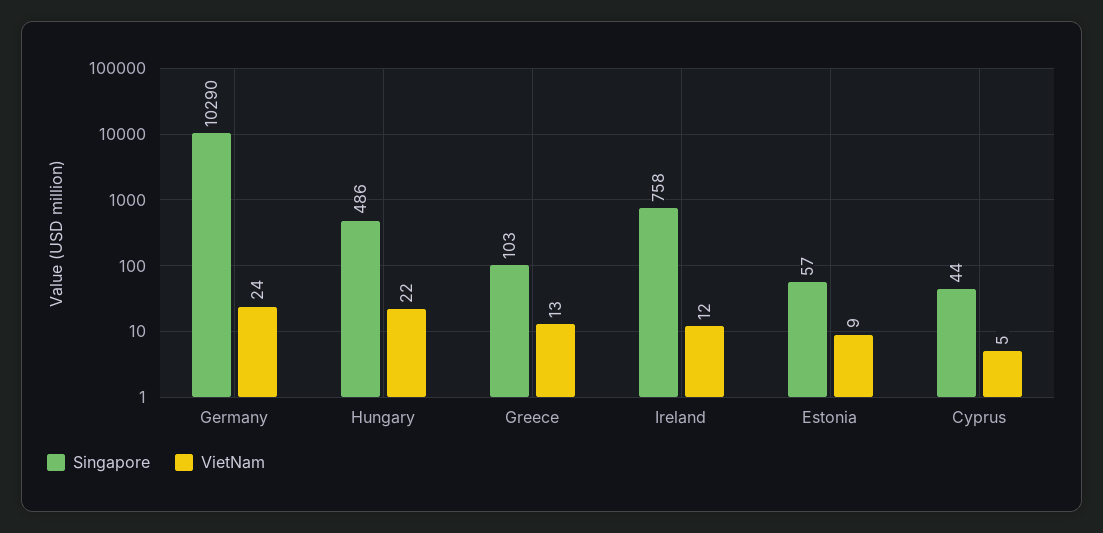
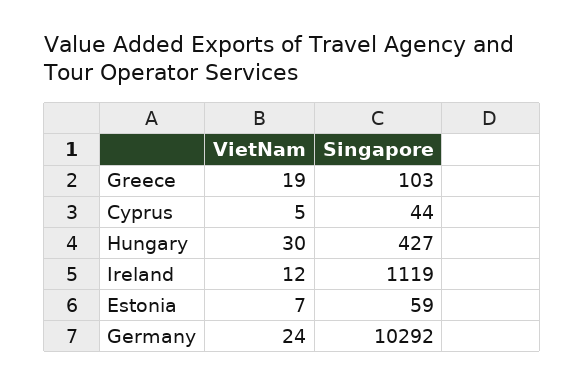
  {
    "Singapore": {
-     "Germany": 10290,
+     "Germany": 10292,
-     "Hungary": 486,
+     "Hungary": 427,
      "Greece": 103,
-     "Ireland": 758,
+     "Ireland": 1119,
-     "Estonia": 57,
+     "Estonia": 59,
      "Cyprus": 44
    },
    "VietNam": {
      "Germany": 24,
-     "Hungary": 22,
+     "Hungary": 30,
-     "Greece": 13,
+     "Greece": 19,
      "Ireland": 12,
-     "Estonia": 9,
+     "Estonia": 7,
      "Cyprus": 5
    }
  }

